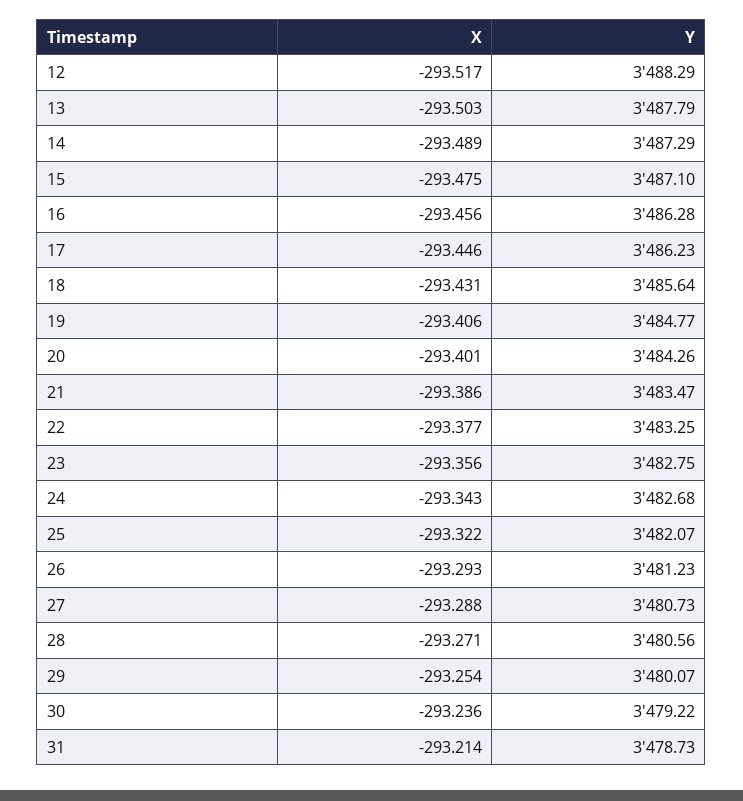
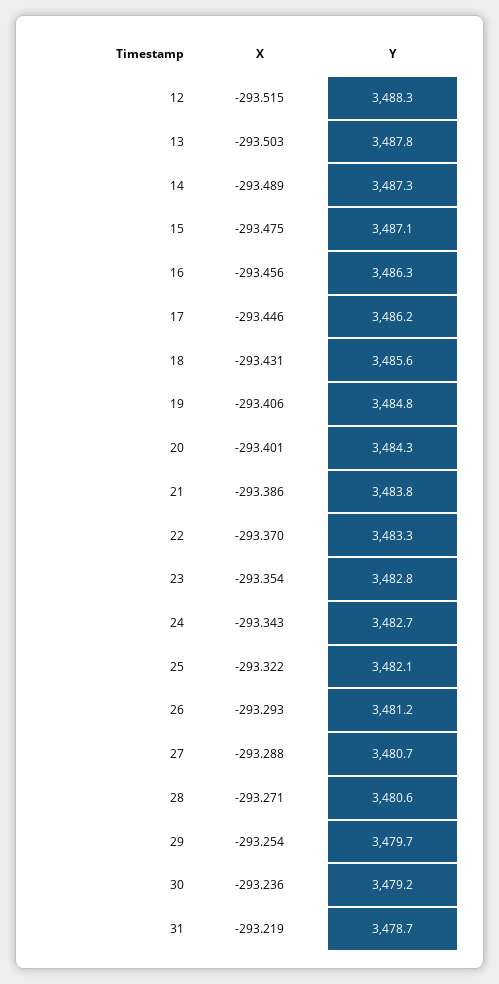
  {
    "X": {
-     "12": -293.517,
+     "12": -293.515,
      "13": -293.503,
      "14": -293.489,
      "15": -293.475,
      "16": -293.456,
      "17": -293.446,
      "18": -293.431,
      "19": -293.406,
      "20": -293.401,
      "21": -293.386,
-     "22": -293.377,
+     "22": -293.37,
-     "23": -293.356,
+     "23": -293.354,
      "24": -293.343,
      "25": -293.322,
      "26": -293.293,
      "27": -293.288,
      "28": -293.271,
      "29": -293.254,
      "30": -293.236,
-     "31": -293.214
+     "31": -293.219
    },
    "Y": {
      "12": 3488.29,
      "13": 3487.79,
      "14": 3487.29,
      "15": 3487.1,
      "16": 3486.28,
      "17": 3486.23,
      "18": 3485.64,
      "19": 3484.77,
      "20": 3484.26,
-     "21": 3483.47,
+     "21": 3483.8,
      "22": 3483.25,
      "23": 3482.75,
      "24": 3482.68,
      "25": 3482.07,
      "26": 3481.23,
      "27": 3480.73,
      "28": 3480.56,
-     "29": 3480.07,
+     "29": 3479.7,
      "30": 3479.22,
      "31": 3478.73
    }
  }

